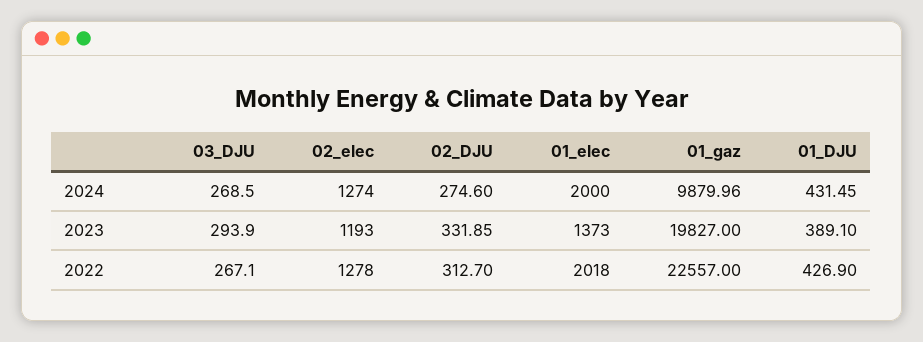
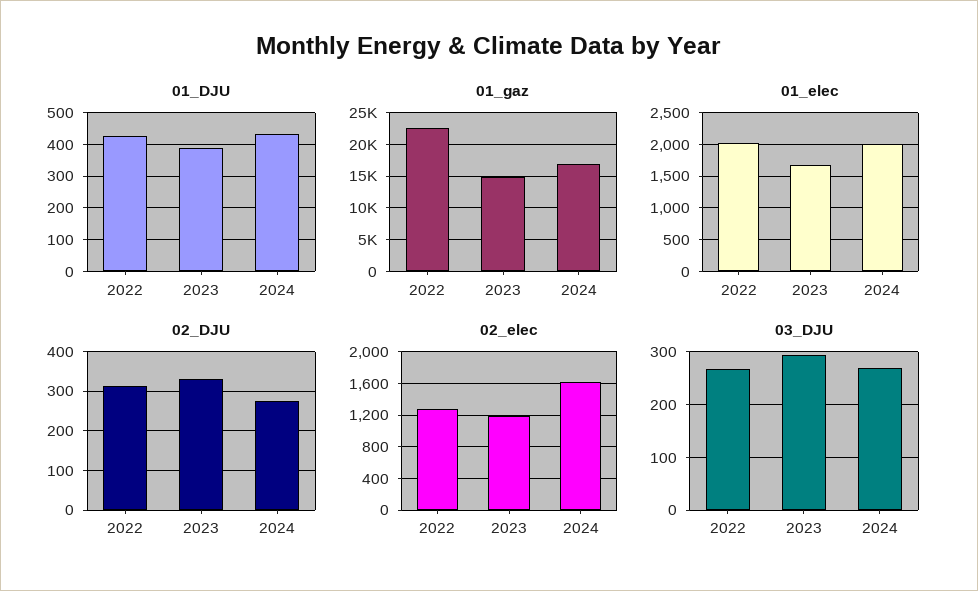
  {
    "03_DJU": {
      "2024": 268.5,
      "2023": 293.9,
      "2022": 267.1
    },
    "02_elec": {
-     "2024": 1274,
+     "2024": 1600,
      "2023": 1193,
      "2022": 1278
    },
    "02_DJU": {
      "2024": 274.6,
      "2023": 331.85,
      "2022": 312.7
    },
    "01_elec": {
      "2024": 2000,
-     "2023": 1373,
+     "2023": 1700,
      "2022": 2018
    },
    "01_gaz": {
-     "2024": 9879.96,
+     "2024": 17000,
-     "2023": 19827,
+     "2023": 15000,
      "2022": 22557
    },
    "01_DJU": {
      "2024": 431.45,
      "2023": 389.1,
      "2022": 426.9
    }
  }

